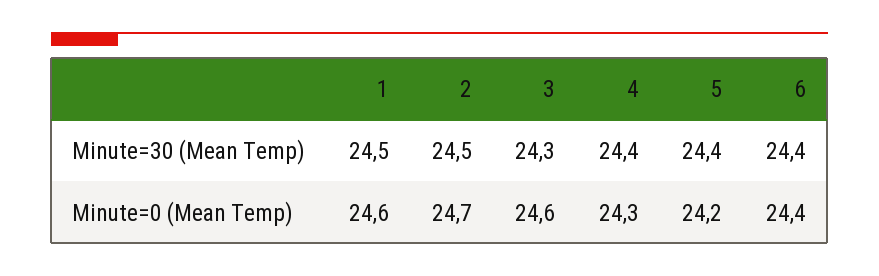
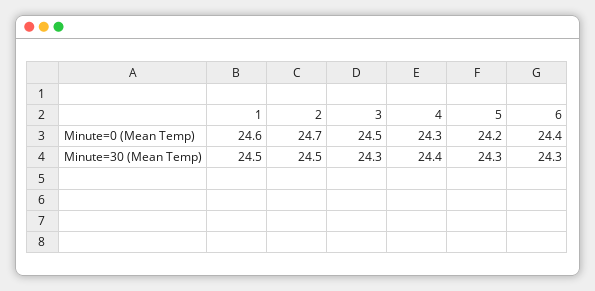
  {
    "1": {
      "Minute=30 (Mean Temp)": 24.5,
      "Minute=0 (Mean Temp)": 24.6
    },
    "2": {
      "Minute=30 (Mean Temp)": 24.5,
      "Minute=0 (Mean Temp)": 24.7
    },
    "3": {
      "Minute=30 (Mean Temp)": 24.3,
-     "Minute=0 (Mean Temp)": 24.6
+     "Minute=0 (Mean Temp)": 24.5
    },
    "4": {
      "Minute=30 (Mean Temp)": 24.4,
      "Minute=0 (Mean Temp)": 24.3
    },
    "5": {
-     "Minute=30 (Mean Temp)": 24.4,
+     "Minute=30 (Mean Temp)": 24.3,
      "Minute=0 (Mean Temp)": 24.2
    },
    "6": {
-     "Minute=30 (Mean Temp)": 24.4,
+     "Minute=30 (Mean Temp)": 24.3,
      "Minute=0 (Mean Temp)": 24.4
    }
  }

